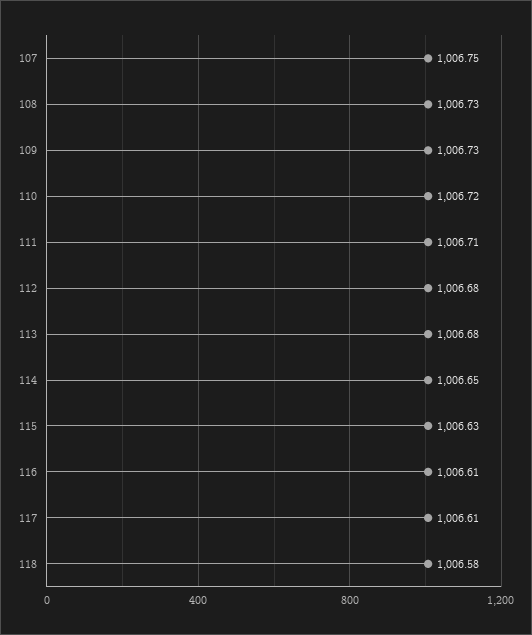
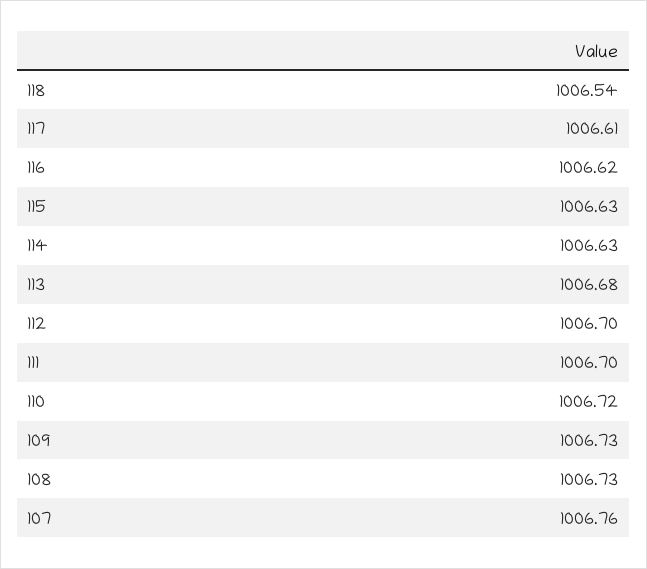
  {
-   "107": 1006.75,
+   "107": 1006.76,
    "108": 1006.73,
    "109": 1006.73,
    "110": 1006.72,
-   "111": 1006.71,
+   "111": 1006.7,
-   "112": 1006.68,
+   "112": 1006.7,
    "113": 1006.68,
-   "114": 1006.65,
+   "114": 1006.63,
    "115": 1006.63,
-   "116": 1006.61,
+   "116": 1006.62,
    "117": 1006.61,
-   "118": 1006.58
+   "118": 1006.54
  }

